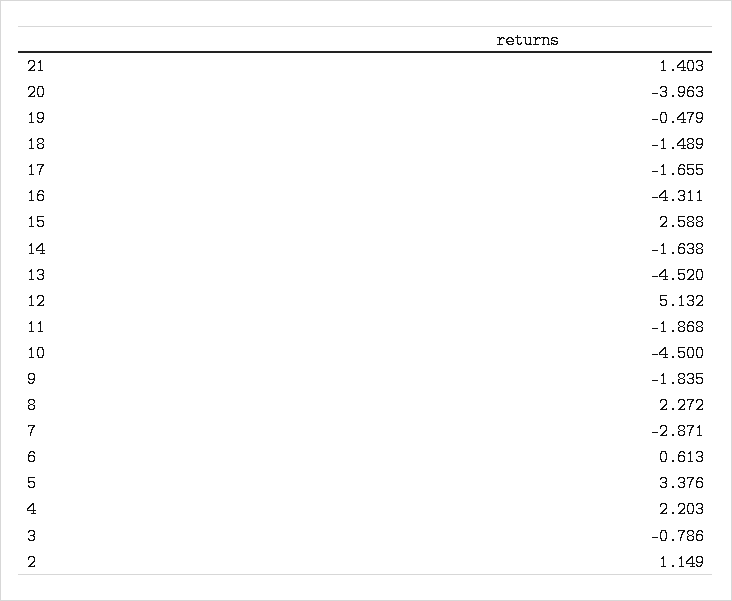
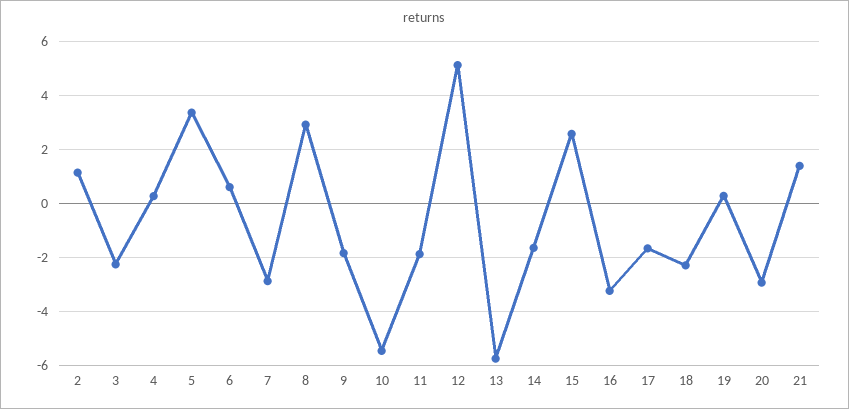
  {
    "21": 1.403,
-   "20": -3.963,
+   "20": -3,
-   "19": -0.479,
+   "19": 0.25,
-   "18": -1.489,
+   "18": -2.25,
    "17": -1.655,
-   "16": -4.311,
+   "16": -3.25,
    "15": 2.588,
    "14": -1.638,
-   "13": -4.52,
+   "13": -5.75,
    "12": 5.132,
    "11": -1.868,
-   "10": -4.5,
+   "10": -5.5,
    "9": -1.835,
-   "8": 2.272,
+   "8": 3,
    "7": -2.871,
    "6": 0.613,
    "5": 3.376,
-   "4": 2.203,
+   "4": 0.25,
-   "3": -0.786,
+   "3": -2.25,
    "2": 1.149
  }

